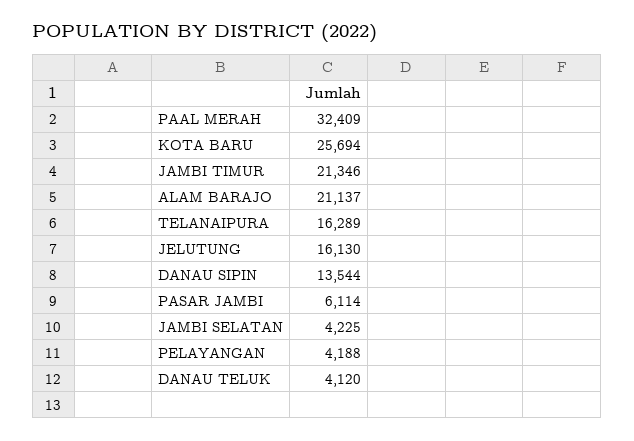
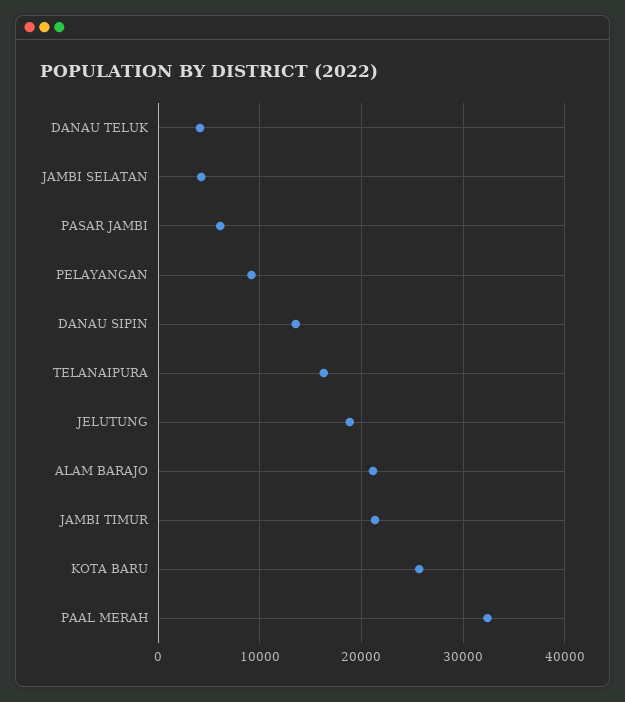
  {
    "PAAL MERAH": 32409,
    "KOTA BARU": 25694,
    "JAMBI TIMUR": 21346,
    "ALAM BARAJO": 21137,
    "TELANAIPURA": 16289,
-   "JELUTUNG": 16130,
+   "JELUTUNG": 19000,
    "DANAU SIPIN": 13544,
    "PASAR JAMBI": 6114,
    "JAMBI SELATAN": 4225,
-   "PELAYANGAN": 4188,
+   "PELAYANGAN": 9000,
    "DANAU TELUK": 4120
  }

